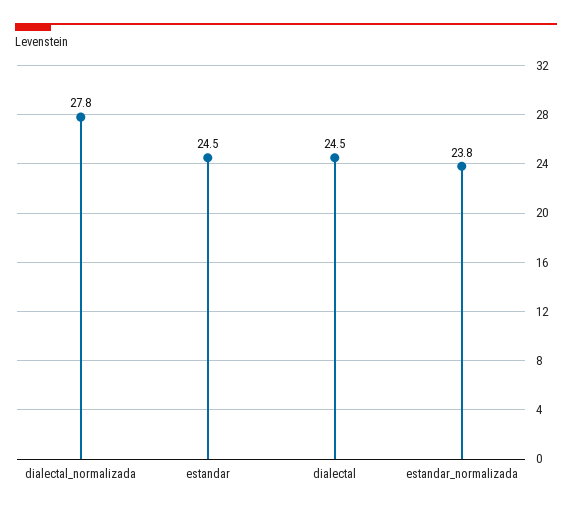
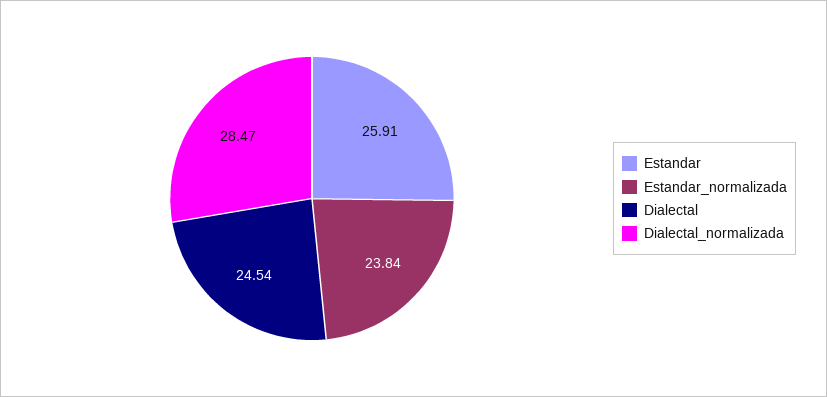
  {
-   "dialectal_normalizada": 27.8,
+   "dialectal_normalizada": 28.47,
-   "estandar": 24.5,
+   "estandar": 25.91,
    "dialectal": 24.54,
    "estandar_normalizada": 23.84
  }

